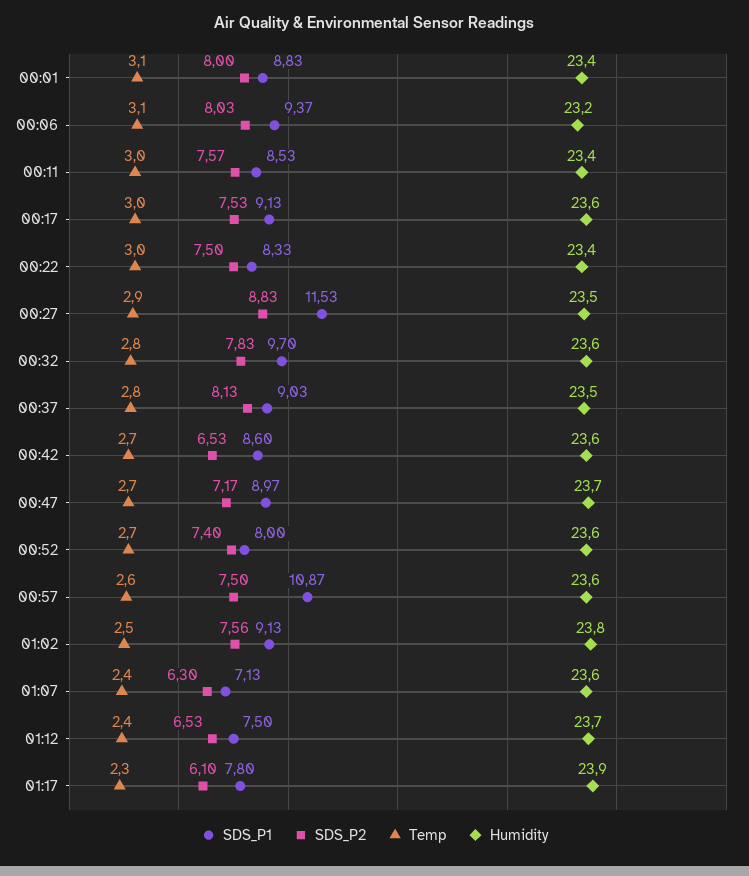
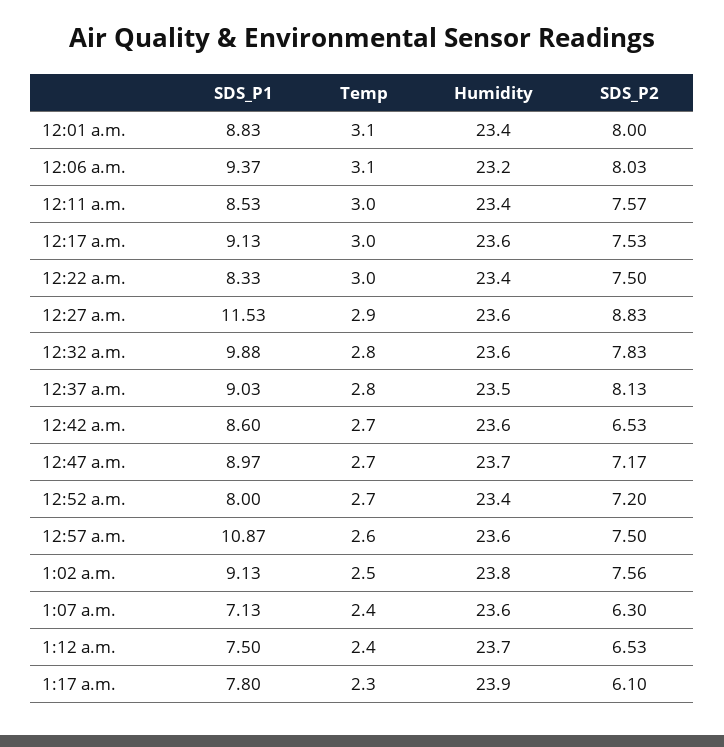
  {
    "SDS_P1": {
      "00:01": 8.83,
      "00:06": 9.37,
      "00:11": 8.53,
      "00:17": 9.13,
      "00:22": 8.33,
      "00:27": 11.53,
-     "00:32": 9.7,
+     "00:32": 9.88,
      "00:37": 9.03,
      "00:42": 8.6,
      "00:47": 8.97,
      "00:52": 8,
      "00:57": 10.87,
      "01:02": 9.13,
      "01:07": 7.13,
      "01:12": 7.5,
      "01:17": 7.8
    },
    "SDS_P2": {
      "00:01": 8,
      "00:06": 8.03,
      "00:11": 7.57,
      "00:17": 7.53,
      "00:22": 7.5,
      "00:27": 8.83,
      "00:32": 7.83,
      "00:37": 8.13,
      "00:42": 6.53,
      "00:47": 7.17,
-     "00:52": 7.4,
+     "00:52": 7.2,
      "00:57": 7.5,
      "01:02": 7.56,
      "01:07": 6.3,
      "01:12": 6.53,
      "01:17": 6.1
    },
    "Temp": {
      "00:01": 3.1,
      "00:06": 3.1,
      "00:11": 3,
      "00:17": 3,
      "00:22": 3,
      "00:27": 2.9,
      "00:32": 2.8,
      "00:37": 2.8,
      "00:42": 2.7,
      "00:47": 2.7,
      "00:52": 2.7,
      "00:57": 2.6,
      "01:02": 2.5,
      "01:07": 2.4,
      "01:12": 2.4,
      "01:17": 2.3
    },
    "Humidity": {
      "00:01": 23.4,
      "00:06": 23.2,
      "00:11": 23.4,
      "00:17": 23.6,
      "00:22": 23.4,
-     "00:27": 23.5,
+     "00:27": 23.6,
      "00:32": 23.6,
      "00:37": 23.5,
      "00:42": 23.6,
      "00:47": 23.7,
-     "00:52": 23.6,
+     "00:52": 23.4,
      "00:57": 23.6,
      "01:02": 23.8,
      "01:07": 23.6,
      "01:12": 23.7,
      "01:17": 23.9
    }
  }

